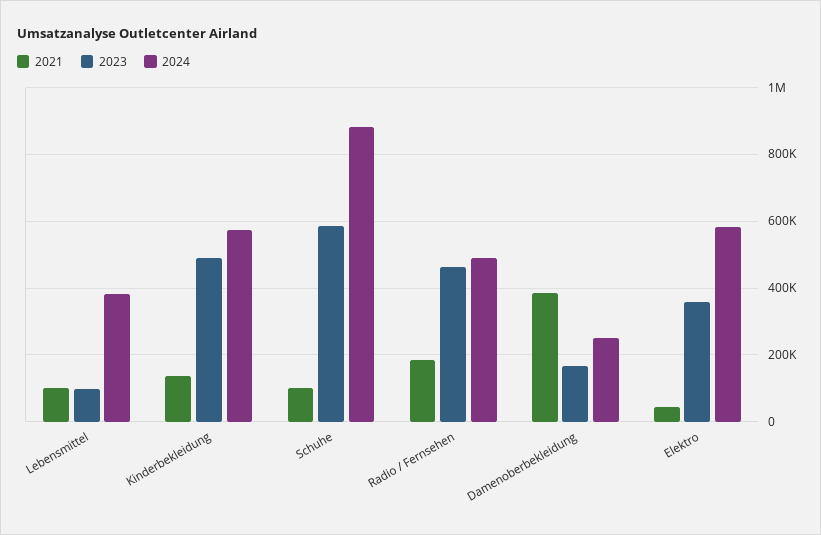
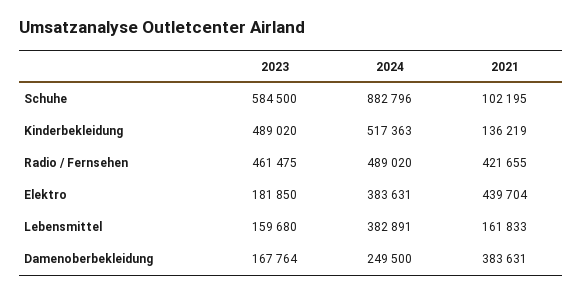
  {
    "2021": {
-     "Lebensmittel": 100000,
+     "Lebensmittel": 161833,
      "Kinderbekleidung": 136219,
      "Schuhe": 102195,
-     "Radio / Fernsehen": 180000,
+     "Radio / Fernsehen": 421655,
      "Damenoberbekleidung": 383631,
-     "Elektro": 40000
+     "Elektro": 439704
    },
    "2023": {
-     "Lebensmittel": 100000,
+     "Lebensmittel": 159680,
      "Kinderbekleidung": 489020,
      "Schuhe": 584500,
      "Radio / Fernsehen": 461475,
      "Damenoberbekleidung": 167764,
-     "Elektro": 360000
+     "Elektro": 181850
    },
    "2024": {
      "Lebensmittel": 382891,
-     "Kinderbekleidung": 580000,
+     "Kinderbekleidung": 517363,
      "Schuhe": 882796,
      "Radio / Fernsehen": 489020,
      "Damenoberbekleidung": 249500,
-     "Elektro": 580000
+     "Elektro": 383631
    }
  }

